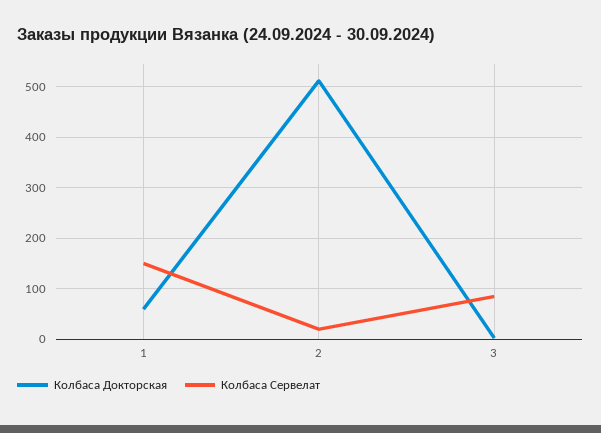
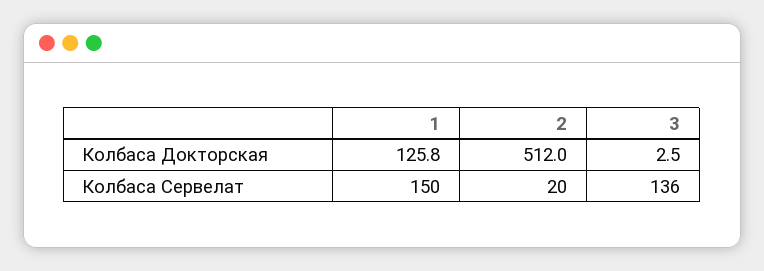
  {
    "Колбаса Докторская": {
-     "1": 60,
+     "1": 125.8,
      "2": 512,
      "3": 2.5
    },
    "Колбаса Сервелат": {
      "1": 150,
      "2": 20,
-     "3": 80
+     "3": 136
    }
  }

